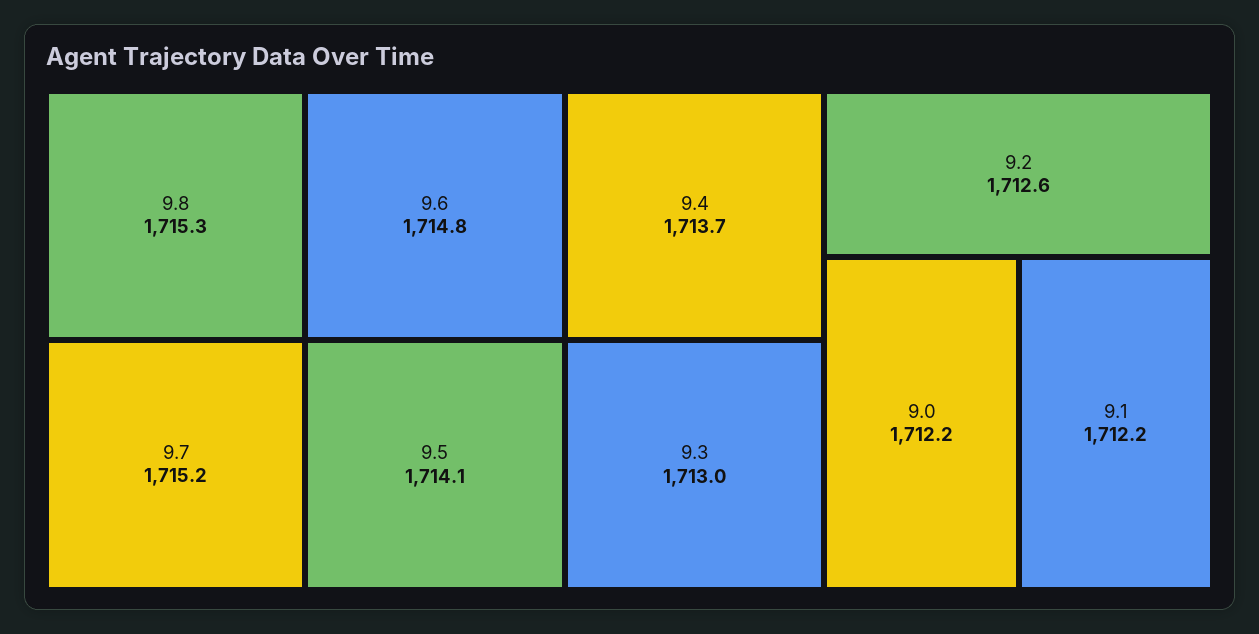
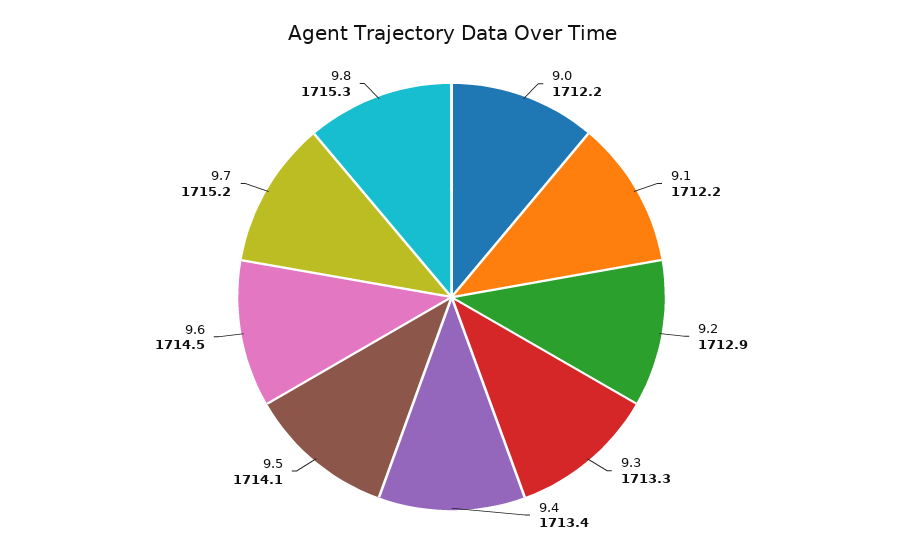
  {
    "9.8": 1715.3,
    "9.7": 1715.2,
-   "9.6": 1714.8,
+   "9.6": 1714.5,
    "9.5": 1714.1,
-   "9.4": 1713.7,
+   "9.4": 1713.4,
-   "9.3": 1713,
+   "9.3": 1713.3,
-   "9.2": 1712.6,
+   "9.2": 1712.9,
    "9.0": 1712.2,
    "9.1": 1712.2
  }

